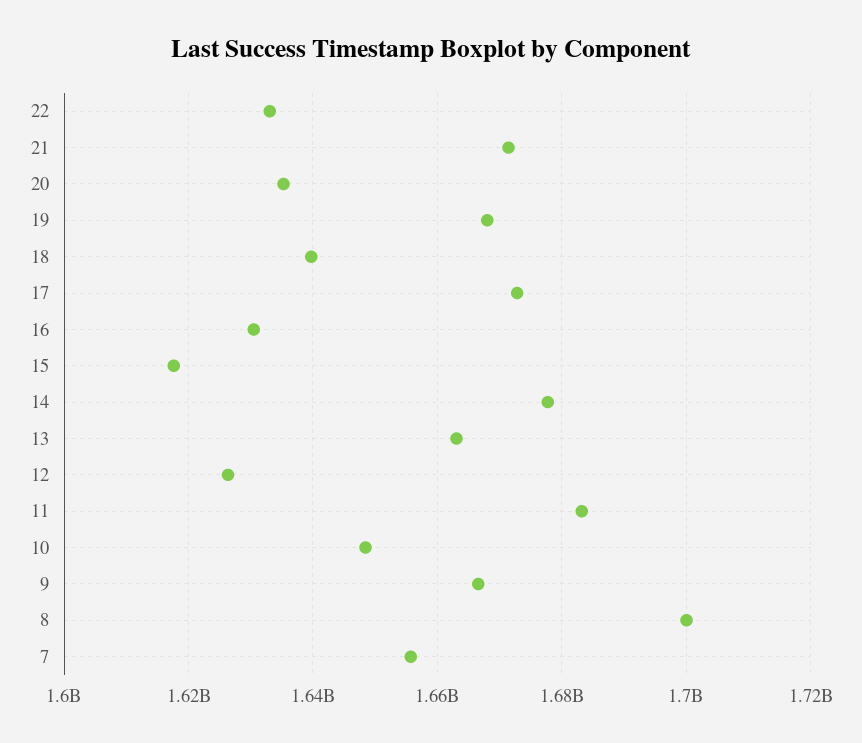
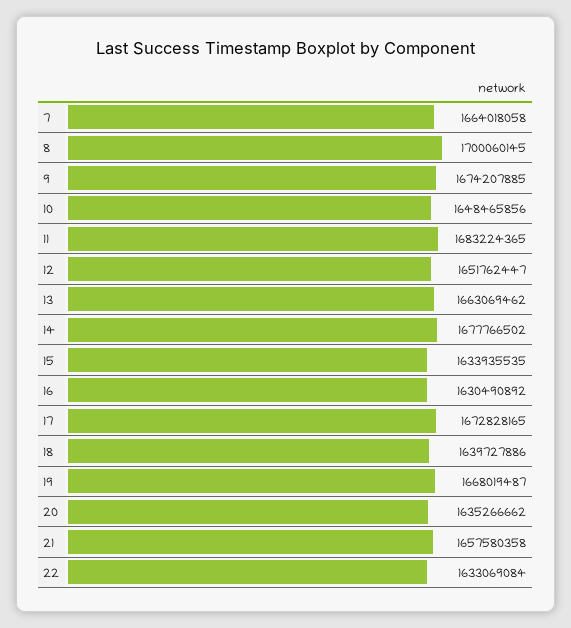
  {
    "22": 1633069084,
-   "21": 1672000000,
+   "21": 1657580358,
    "20": 1635266662,
    "19": 1668019487,
    "18": 1639727886,
    "17": 1672828165,
    "16": 1630490892,
-   "15": 1618000000,
+   "15": 1633935535,
    "14": 1677766502,
    "13": 1663069462,
-   "12": 1626000000,
+   "12": 1651762447,
    "11": 1683224365,
    "10": 1648465856,
-   "9": 1666000000,
+   "9": 1674207885,
    "8": 1700060145,
-   "7": 1656000000
+   "7": 1664018058
  }

